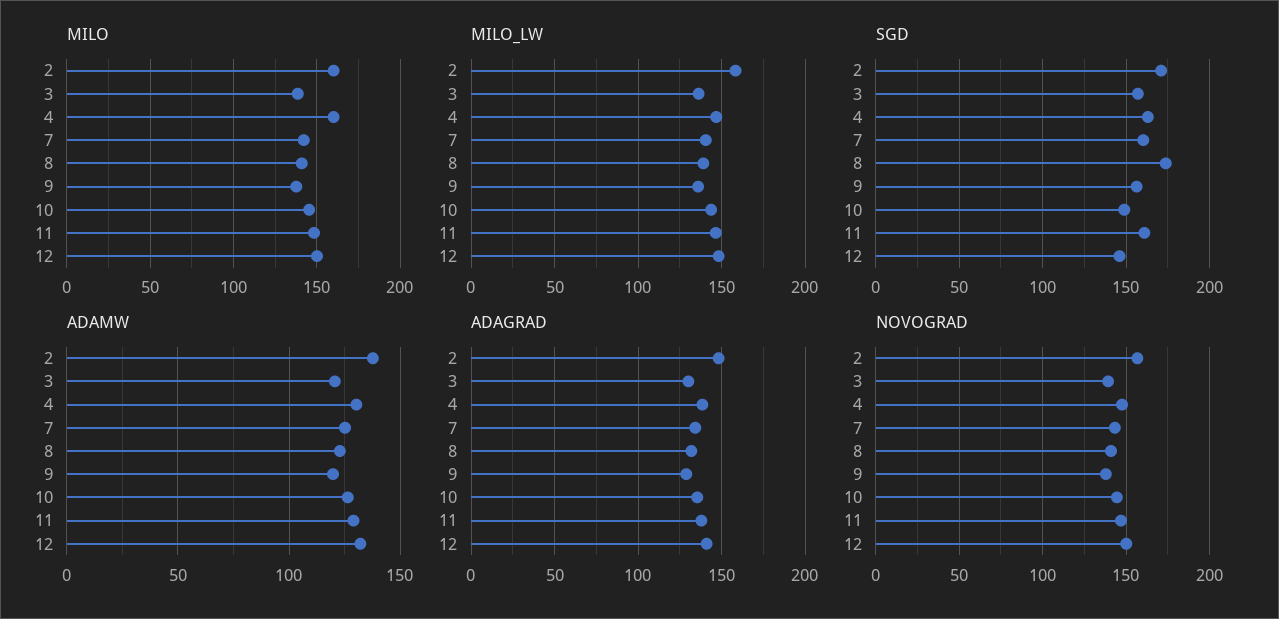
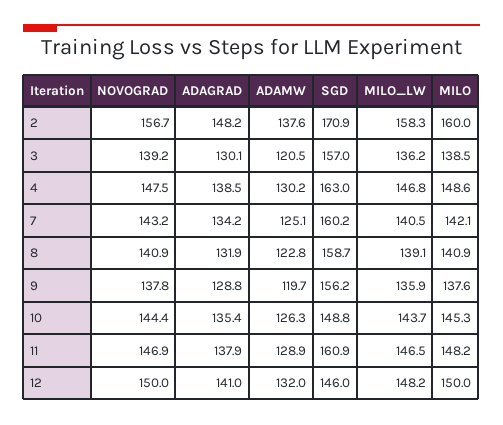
  {
    "MILO": {
      "2": 160,
      "3": 138.5,
-     "4": 160,
+     "4": 148.6,
      "7": 142.1,
      "8": 140.9,
      "9": 137.6,
      "10": 145.3,
      "11": 148.2,
      "12": 150
    },
    "MILO_LW": {
      "2": 158.3,
      "3": 136.2,
      "4": 146.8,
      "7": 140.5,
      "8": 139.1,
      "9": 135.9,
      "10": 143.7,
      "11": 146.5,
      "12": 148.2
    },
    "SGD": {
      "2": 170.9,
      "3": 157,
      "4": 163,
      "7": 160.2,
-     "8": 175,
+     "8": 158.7,
      "9": 156.2,
      "10": 148.8,
      "11": 160.9,
      "12": 146
    },
    "ADAMW": {
      "2": 137.6,
      "3": 120.5,
      "4": 130.2,
      "7": 125.1,
      "8": 122.8,
      "9": 119.7,
      "10": 126.3,
      "11": 128.9,
      "12": 132
    },
    "ADAGRAD": {
      "2": 148.2,
      "3": 130.1,
      "4": 138.5,
      "7": 134.2,
      "8": 131.9,
      "9": 128.8,
      "10": 135.4,
      "11": 137.9,
      "12": 141
    },
    "NOVOGRAD": {
      "2": 156.7,
      "3": 139.2,
      "4": 147.5,
      "7": 143.2,
      "8": 140.9,
      "9": 137.8,
      "10": 144.4,
      "11": 146.9,
      "12": 150
    }
  }

